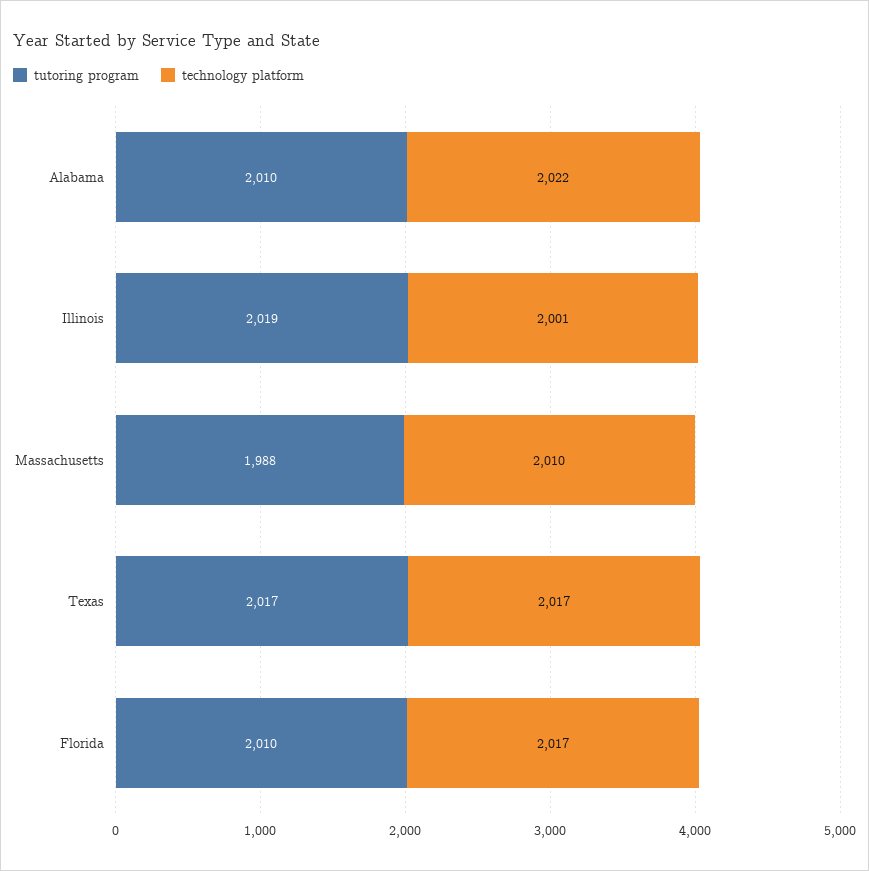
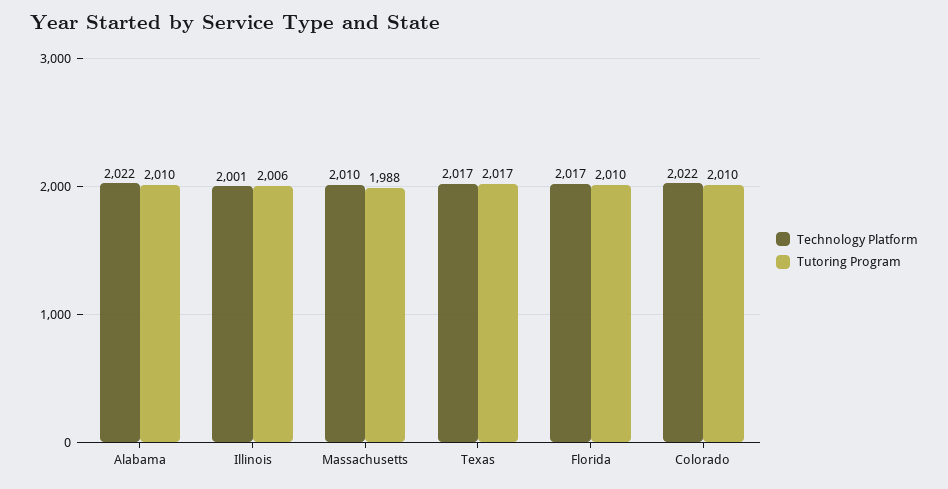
  {
    "tutoring program": {
      "Alabama": 2010,
-     "Illinois": 2019,
+     "Illinois": 2006,
      "Massachusetts": 1988,
      "Texas": 2017,
-     "Florida": 2010
+     "Florida": 2010,
+     "Colorado": 2010
    },
    "technology platform": {
      "Alabama": 2022,
      "Illinois": 2001,
      "Massachusetts": 2010,
      "Texas": 2017,
-     "Florida": 2017
+     "Florida": 2017,
+     "Colorado": 2022
    }
  }

